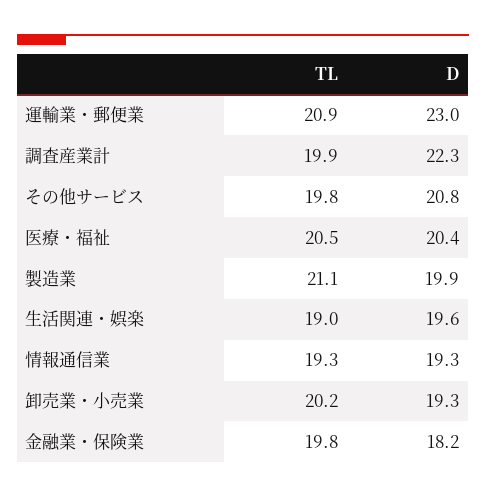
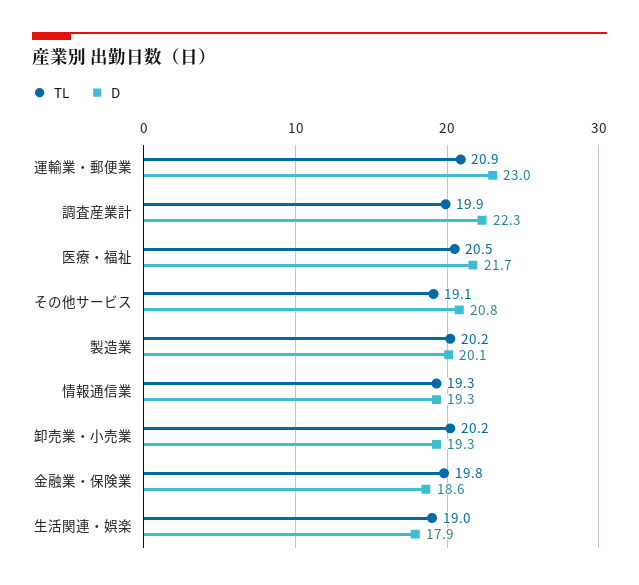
  {
    "TL": {
      "運輸業・郵便業": 20.9,
      "調査産業計": 19.9,
-     "その他サービス": 19.8,
+     "その他サービス": 19.1,
      "医療・福祉": 20.5,
-     "製造業": 21.1,
+     "製造業": 20.2,
      "生活関連・娯楽": 19,
      "情報通信業": 19.3,
      "卸売業・小売業": 20.2,
      "金融業・保険業": 19.8
    },
    "D": {
      "運輸業・郵便業": 23,
      "調査産業計": 22.3,
      "その他サービス": 20.8,
-     "医療・福祉": 20.4,
+     "医療・福祉": 21.7,
-     "製造業": 19.9,
+     "製造業": 20.1,
-     "生活関連・娯楽": 19.6,
+     "生活関連・娯楽": 17.9,
      "情報通信業": 19.3,
      "卸売業・小売業": 19.3,
-     "金融業・保険業": 18.2
+     "金融業・保険業": 18.6
    }
  }

